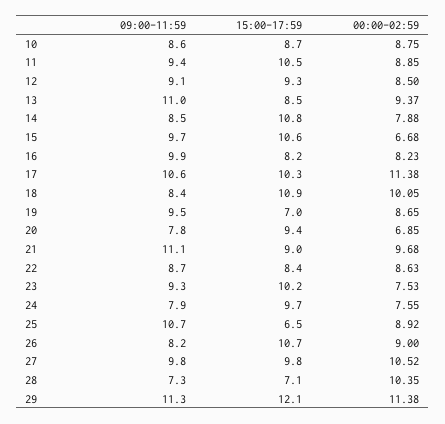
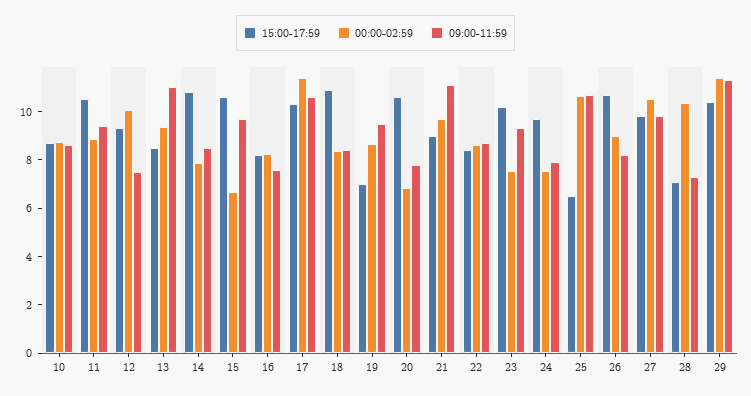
  {
    "09:00-11:59": {
      "10": 8.6,
      "11": 9.4,
-     "12": 9.1,
+     "12": 7.5,
      "13": 11,
      "14": 8.5,
      "15": 9.7,
-     "16": 9.9,
+     "16": 7.5,
      "17": 10.6,
      "18": 8.4,
      "19": 9.5,
      "20": 7.8,
      "21": 11.1,
      "22": 8.7,
      "23": 9.3,
      "24": 7.9,
      "25": 10.7,
      "26": 8.2,
      "27": 9.8,
      "28": 7.3,
      "29": 11.3
    },
    "15:00-17:59": {
      "10": 8.7,
      "11": 10.5,
      "12": 9.3,
      "13": 8.5,
      "14": 10.8,
      "15": 10.6,
      "16": 8.2,
      "17": 10.3,
      "18": 10.9,
      "19": 7,
-     "20": 9.4,
+     "20": 10.5,
      "21": 9,
      "22": 8.4,
      "23": 10.2,
      "24": 9.7,
      "25": 6.5,
      "26": 10.7,
      "27": 9.8,
      "28": 7.1,
-     "29": 12.1
+     "29": 10.5
    },
    "00:00-02:59": {
      "10": 8.75,
      "11": 8.85,
-     "12": 8.5,
+     "12": 10,
      "13": 9.37,
      "14": 7.88,
      "15": 6.68,
      "16": 8.23,
      "17": 11.38,
-     "18": 10.05,
+     "18": 8.5,
      "19": 8.65,
      "20": 6.85,
      "21": 9.68,
      "22": 8.63,
      "23": 7.53,
      "24": 7.55,
-     "25": 8.92,
+     "25": 10.5,
      "26": 9,
      "27": 10.52,
      "28": 10.35,
      "29": 11.38
    }
  }

